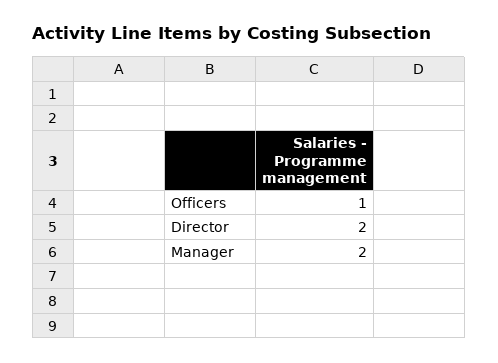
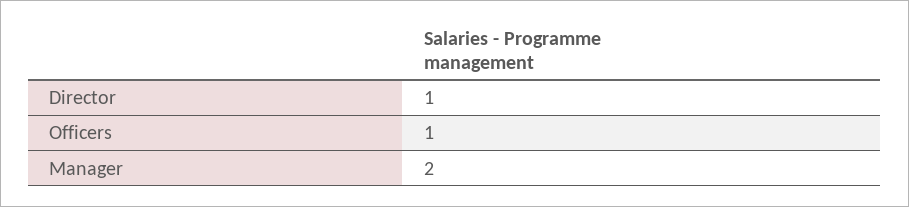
  {
    "Officers": 1,
-   "Director": 2,
+   "Director": 1,
    "Manager": 2
  }

